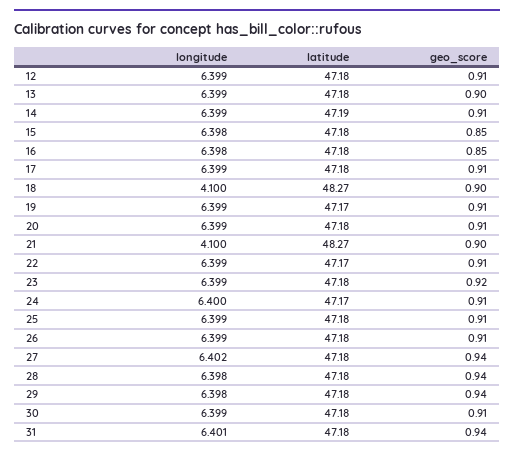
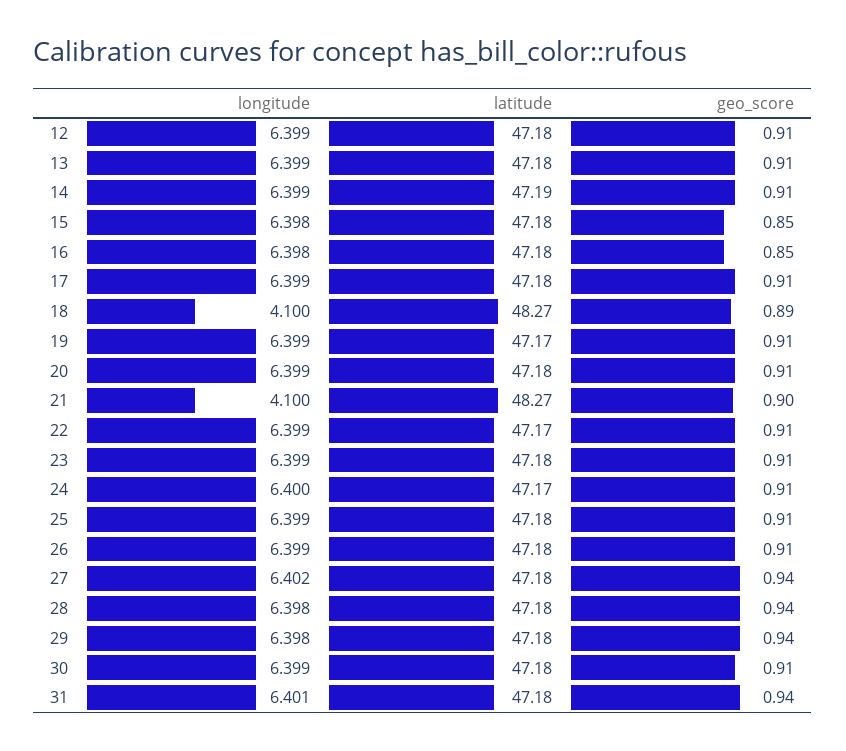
  {
    "longitude": {
      "12": 6.399,
      "13": 6.399,
      "14": 6.399,
      "15": 6.398,
      "16": 6.398,
      "17": 6.399,
      "18": 4.1,
      "19": 6.399,
      "20": 6.399,
      "21": 4.1,
      "22": 6.399,
      "23": 6.399,
      "24": 6.4,
      "25": 6.399,
      "26": 6.399,
      "27": 6.402,
      "28": 6.398,
      "29": 6.398,
      "30": 6.399,
      "31": 6.401
    },
    "latitude": {
      "12": 47.18,
      "13": 47.18,
      "14": 47.19,
      "15": 47.18,
      "16": 47.18,
      "17": 47.18,
      "18": 48.27,
      "19": 47.17,
      "20": 47.18,
      "21": 48.27,
      "22": 47.17,
      "23": 47.18,
      "24": 47.17,
      "25": 47.18,
      "26": 47.18,
      "27": 47.18,
      "28": 47.18,
      "29": 47.18,
      "30": 47.18,
      "31": 47.18
    },
    "geo_score": {
      "12": 0.91,
-     "13": 0.9,
+     "13": 0.91,
      "14": 0.91,
      "15": 0.85,
      "16": 0.85,
      "17": 0.91,
-     "18": 0.9,
+     "18": 0.89,
      "19": 0.91,
      "20": 0.91,
      "21": 0.9,
      "22": 0.91,
-     "23": 0.92,
+     "23": 0.91,
      "24": 0.91,
      "25": 0.91,
      "26": 0.91,
      "27": 0.94,
      "28": 0.94,
      "29": 0.94,
      "30": 0.91,
      "31": 0.94
    }
  }

